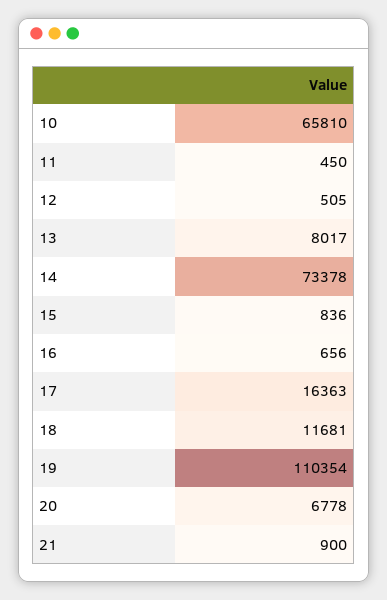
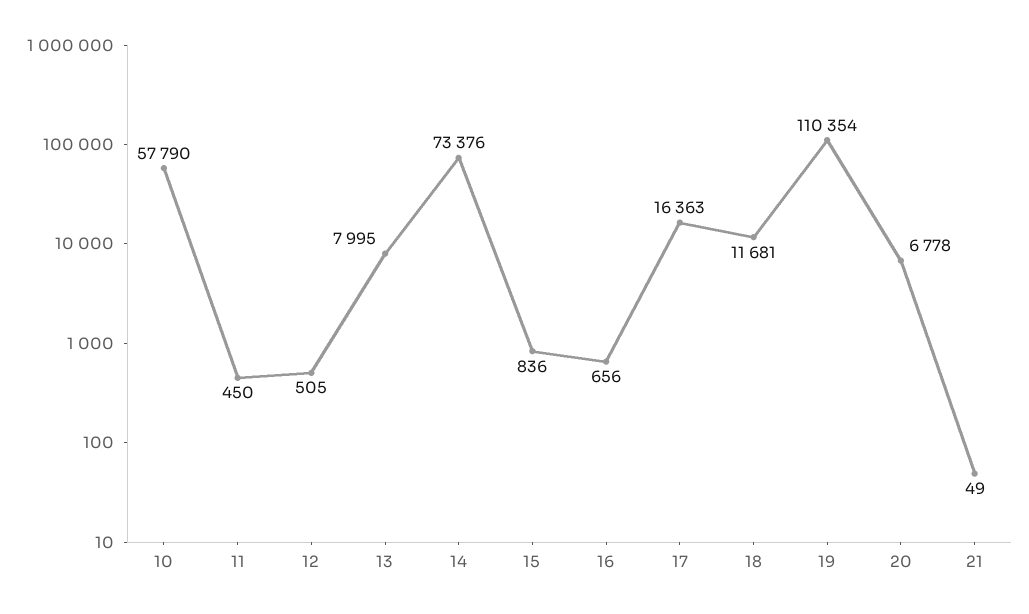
  {
-   "10": 65810,
+   "10": 57790,
    "11": 450,
    "12": 505,
-   "13": 8017,
+   "13": 7995,
-   "14": 73378,
+   "14": 73376,
    "15": 836,
    "16": 656,
    "17": 16363,
    "18": 11681,
    "19": 110354,
    "20": 6778,
-   "21": 900
+   "21": 49
  }

